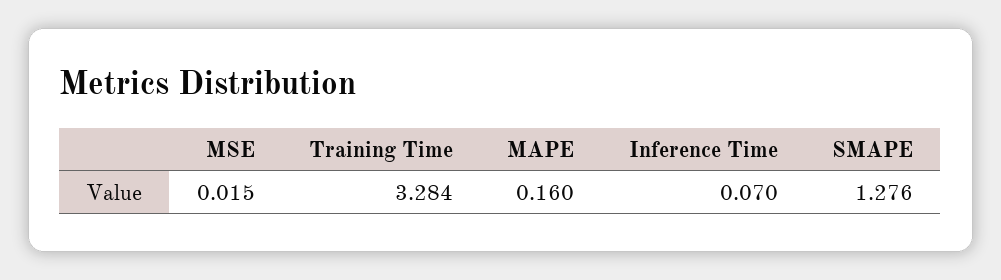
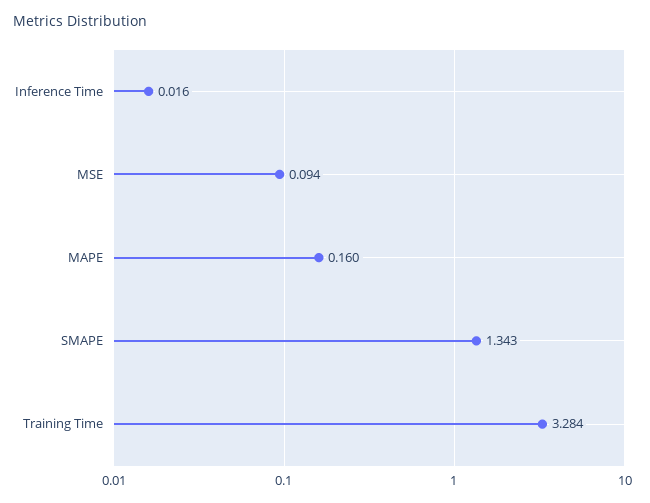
  {
-   "MSE": 0.015,
+   "MSE": 0.094,
    "Training Time": 3.284,
    "MAPE": 0.16,
-   "Inference Time": 0.07,
+   "Inference Time": 0.016,
-   "SMAPE": 1.276
+   "SMAPE": 1.343
  }

